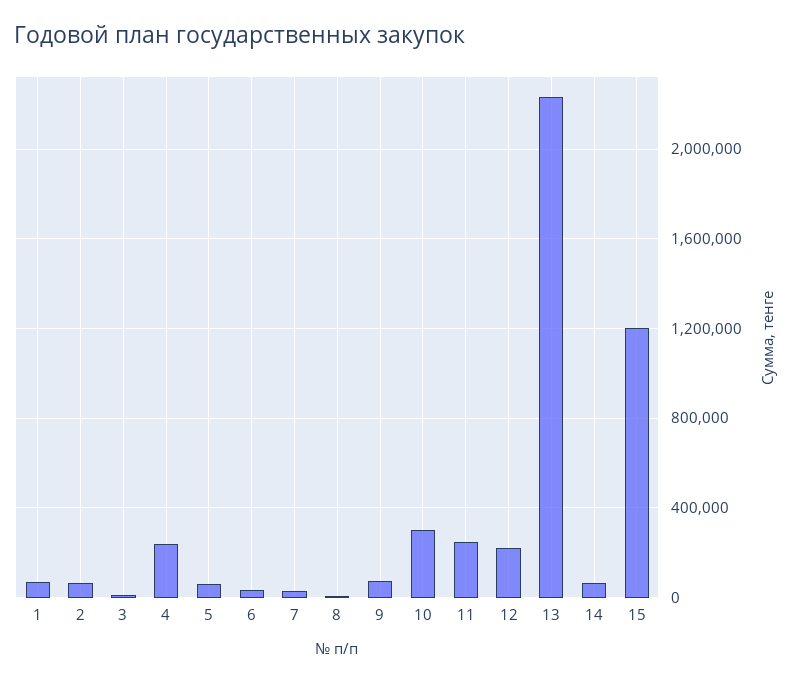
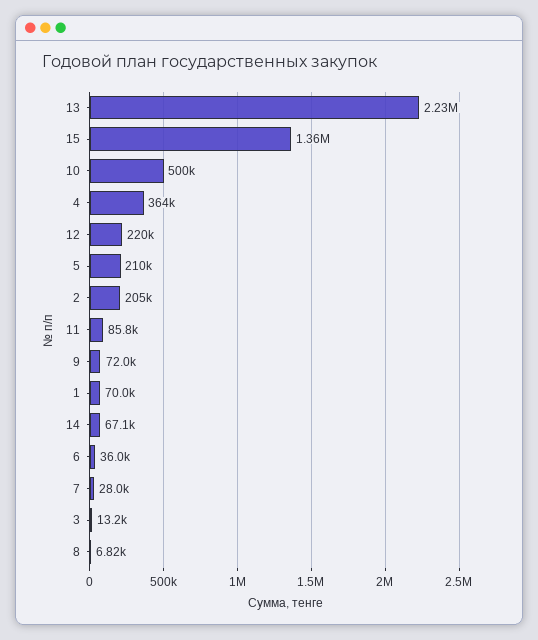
  {
    "1": 70000,
-   "2": 50000,
+   "2": 205000,
    "3": 13200,
-   "4": 250000,
+   "4": 364000,
-   "5": 50000,
+   "5": 210000,
    "6": 36000,
    "7": 28000,
    "8": 6820,
    "9": 72000,
-   "10": 300000,
+   "10": 500000,
-   "11": 250000,
+   "11": 85800,
    "12": 220000,
    "13": 2230000,
    "14": 67100,
-   "15": 1200000
+   "15": 1360000
  }

